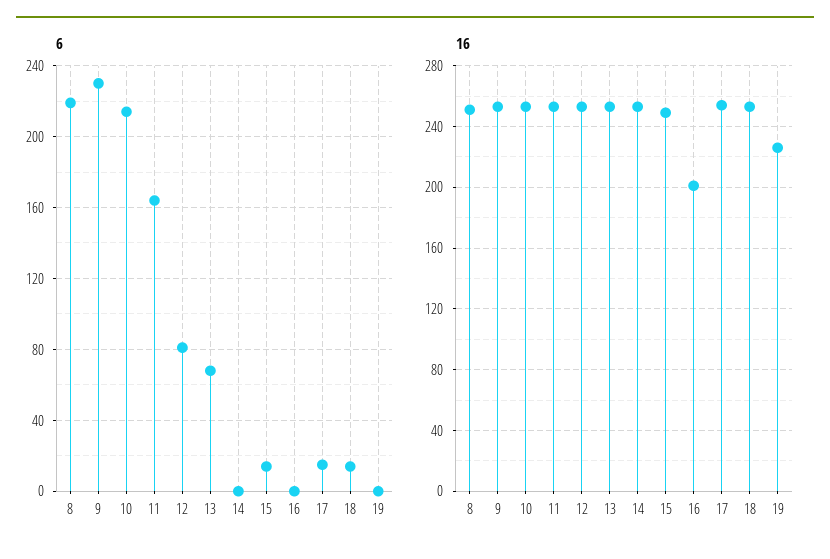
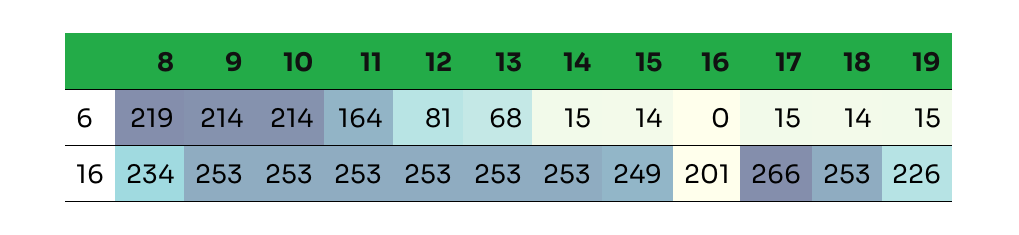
  {
    "6": {
      "8": 219,
-     "9": 230,
+     "9": 214,
      "10": 214,
      "11": 164,
      "12": 81,
      "13": 68,
-     "14": 0,
+     "14": 15,
      "15": 14,
      "16": 0,
      "17": 15,
      "18": 14,
-     "19": 0
+     "19": 15
    },
    "16": {
-     "8": 250,
+     "8": 234,
      "9": 253,
      "10": 253,
      "11": 253,
      "12": 253,
      "13": 253,
      "14": 253,
      "15": 249,
      "16": 201,
-     "17": 255,
+     "17": 266,
      "18": 253,
      "19": 226
    }
  }

